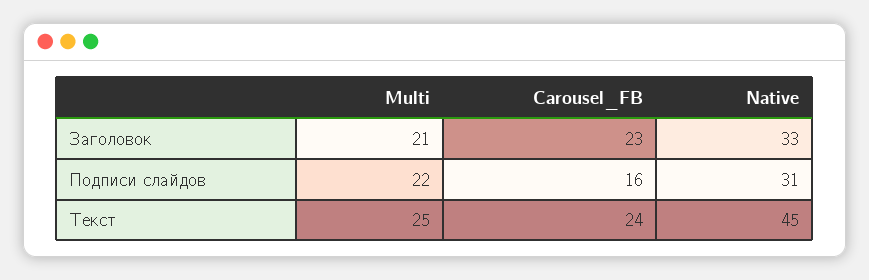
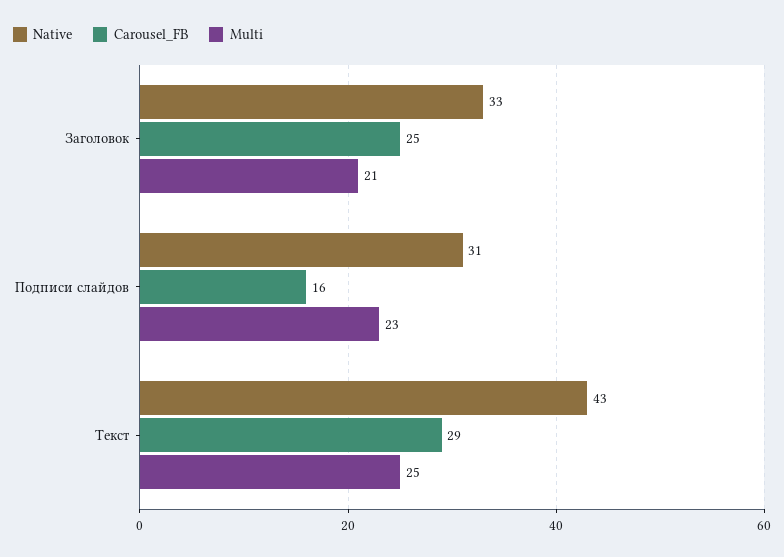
  {
    "Multi": {
      "Заголовок": 21,
-     "Подписи слайдов": 22,
+     "Подписи слайдов": 23,
      "Текст": 25
    },
    "Carousel_FB": {
-     "Заголовок": 23,
+     "Заголовок": 25,
      "Подписи слайдов": 16,
-     "Текст": 24
+     "Текст": 29
    },
    "Native": {
      "Заголовок": 33,
      "Подписи слайдов": 31,
-     "Текст": 45
+     "Текст": 43
    }
  }

